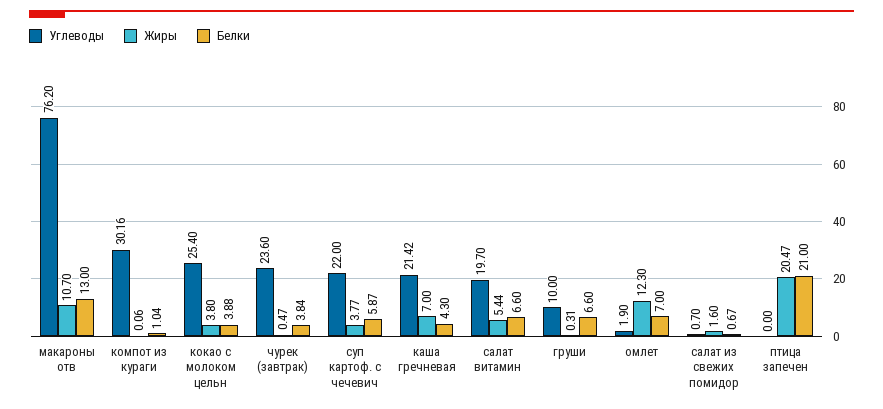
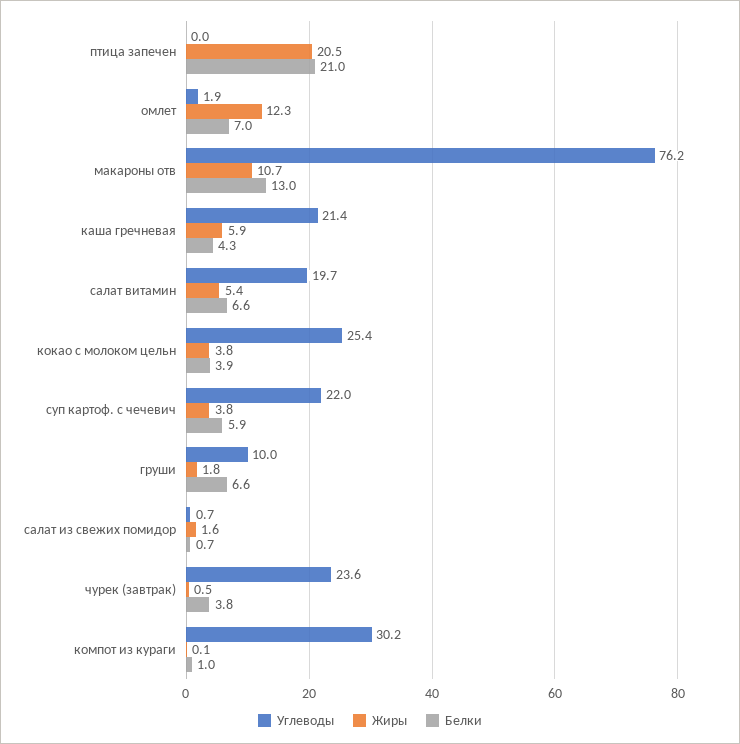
  {
    "Углеводы": {
      "макароны отв": 76.2,
      "компот из кураги": 30.16,
      "кокао с молоком цельн": 25.4,
      "чурек (завтрак)": 23.6,
      "суп картоф. с чечевич": 22,
      "каша гречневая": 21.42,
      "салат витамин": 19.7,
      "груши": 10,
      "омлет": 1.9,
      "салат из свежих помидор": 0.7,
      "птица запечен": 0
    },
    "Жиры": {
      "макароны отв": 10.7,
      "компот из кураги": 0.06,
      "кокао с молоком цельн": 3.8,
      "чурек (завтрак)": 0.47,
      "суп картоф. с чечевич": 3.77,
-     "каша гречневая": 7,
+     "каша гречневая": 5.9,
      "салат витамин": 5.44,
-     "груши": 0.31,
+     "груши": 1.8,
      "омлет": 12.3,
      "салат из свежих помидор": 1.6,
      "птица запечен": 20.47
    },
    "Белки": {
      "макароны отв": 13,
      "компот из кураги": 1.04,
      "кокао с молоком цельн": 3.88,
      "чурек (завтрак)": 3.84,
      "суп картоф. с чечевич": 5.87,
      "каша гречневая": 4.3,
      "салат витамин": 6.6,
      "груши": 6.6,
      "омлет": 7,
      "салат из свежих помидор": 0.67,
      "птица запечен": 21
    }
  }

